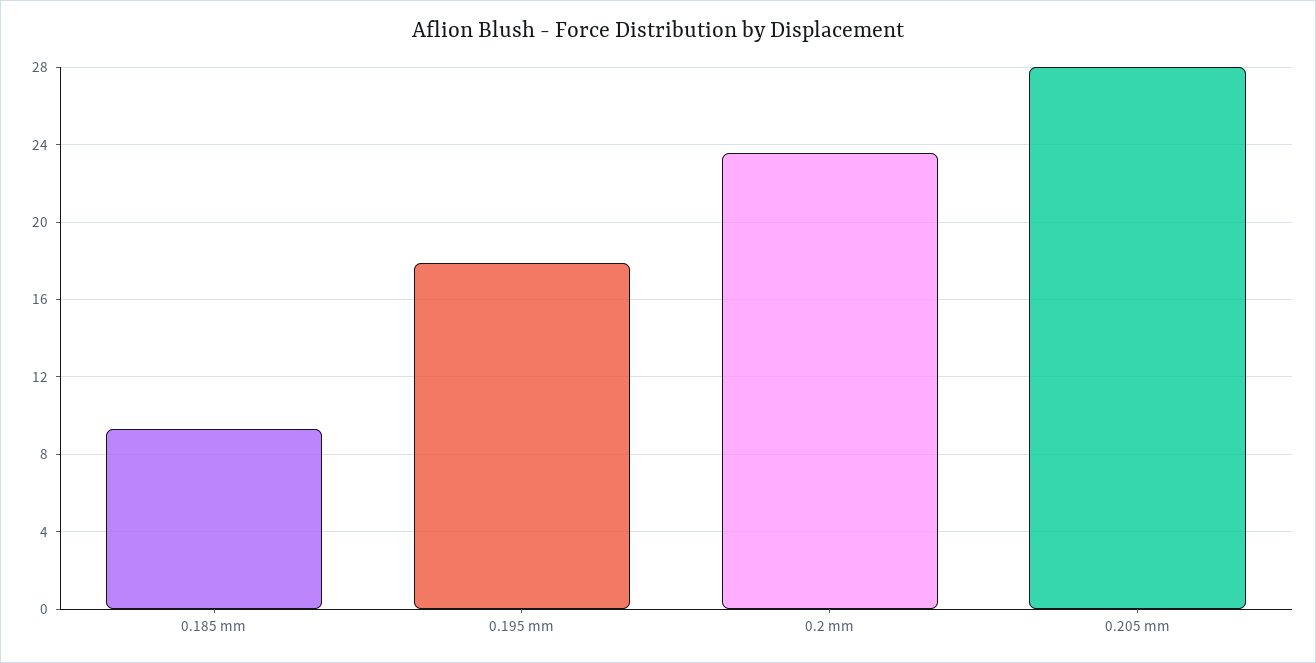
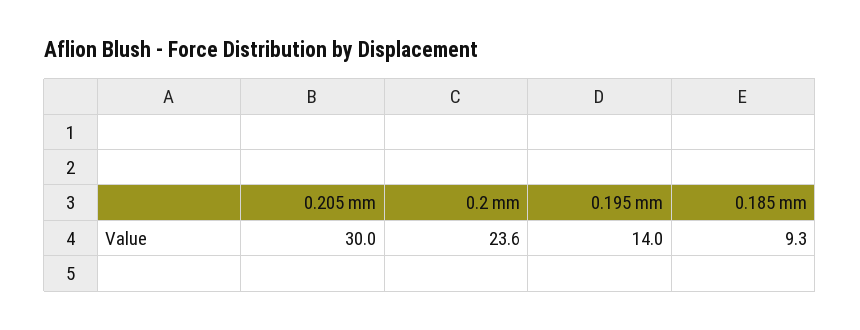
  {
    "0.185 mm": 9.3,
-   "0.195 mm": 18,
+   "0.195 mm": 14,
    "0.2 mm": 23.6,
-   "0.205 mm": 28
+   "0.205 mm": 30
  }

